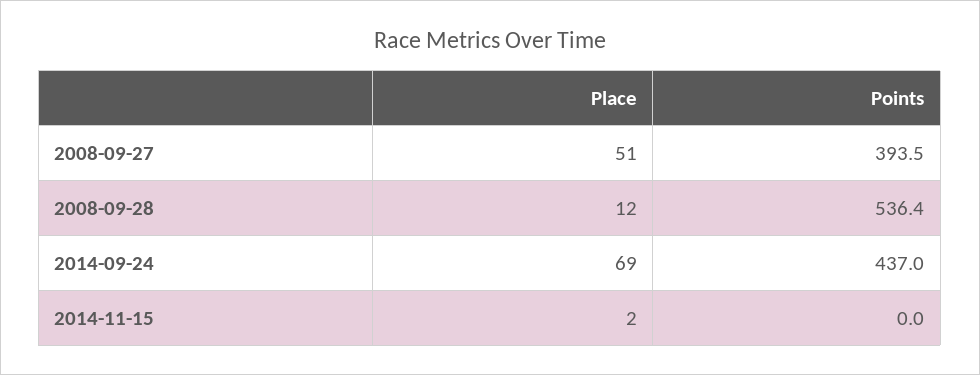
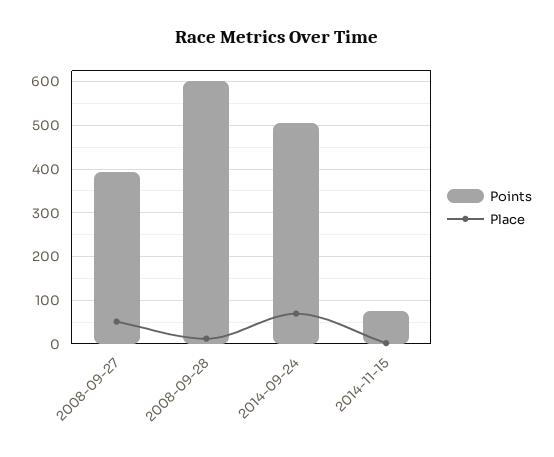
  {
    "Place": {
      "2008-09-27": 51,
      "2008-09-28": 12,
      "2014-09-24": 69,
      "2014-11-15": 2
    },
    "Points": {
      "2008-09-27": 393.5,
-     "2008-09-28": 536.4,
+     "2008-09-28": 600,
-     "2014-09-24": 437,
+     "2014-09-24": 500,
-     "2014-11-15": 0
+     "2014-11-15": 80
    }
  }

